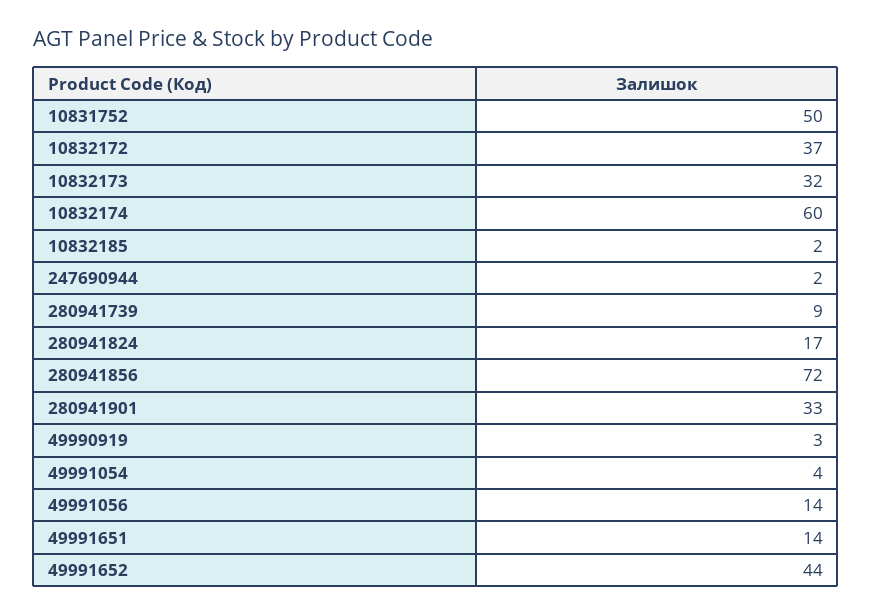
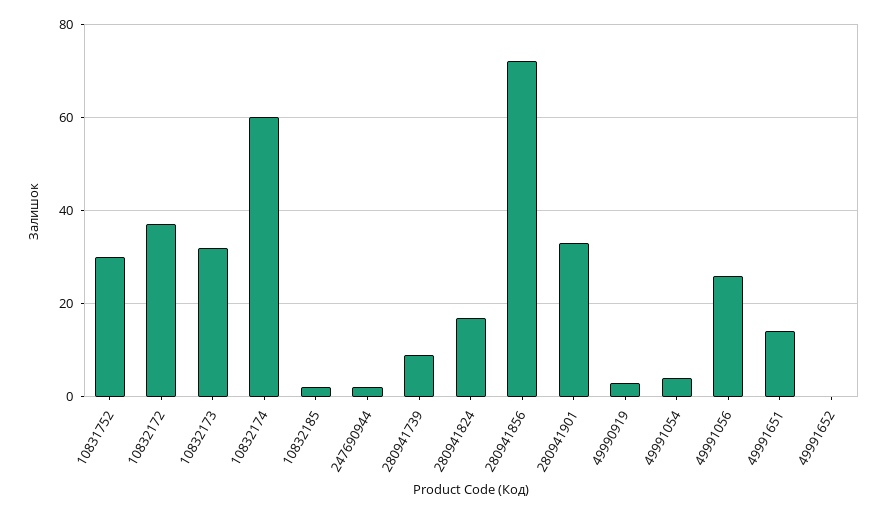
  {
-   "10831752": 50,
+   "10831752": 30,
    "10832172": 37,
    "10832173": 32,
    "10832174": 60,
    "10832185": 2,
    "247690944": 2,
    "280941739": 9,
    "280941824": 17,
    "280941856": 72,
    "280941901": 33,
    "49990919": 3,
    "49991054": 4,
-   "49991056": 14,
+   "49991056": 25,
    "49991651": 14,
-   "49991652": 44
+   "49991652": 0
  }

